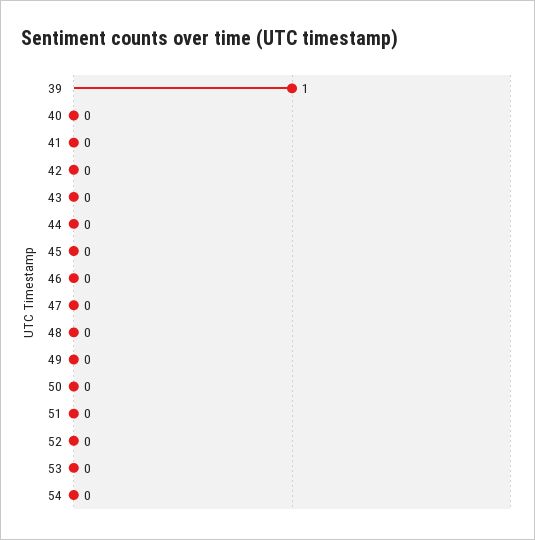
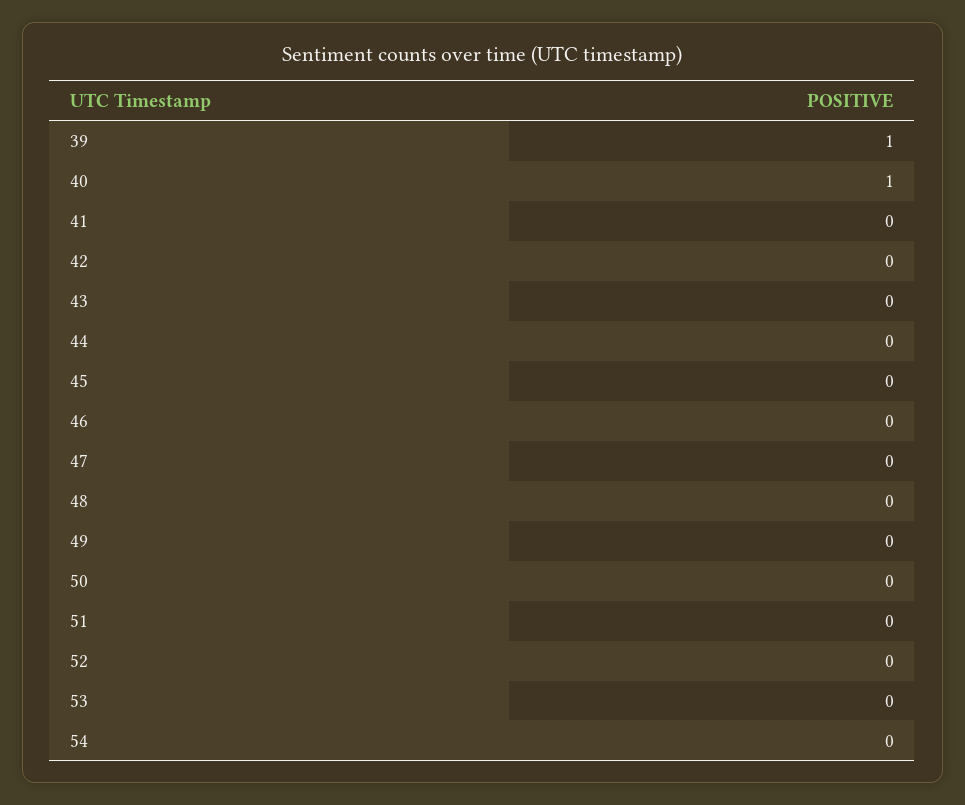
  {
    "39": 1,
-   "40": 0,
+   "40": 1,
    "41": 0,
    "42": 0,
    "43": 0,
    "44": 0,
    "45": 0,
    "46": 0,
    "47": 0,
    "48": 0,
    "49": 0,
    "50": 0,
    "51": 0,
    "52": 0,
    "53": 0,
    "54": 0
  }

